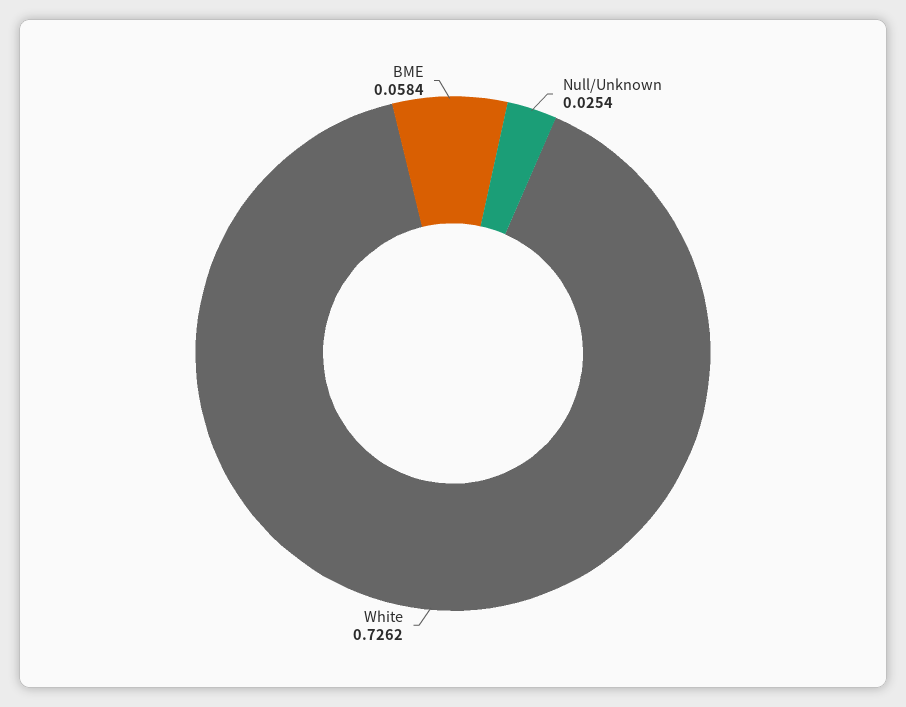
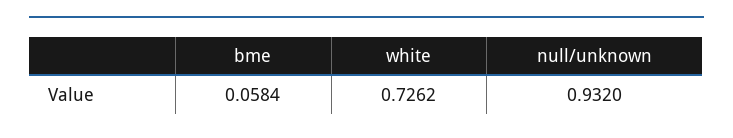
  {
-   "Null/Unknown": 0.0254,
+   "Null/Unknown": 0.932,
    "White": 0.7262,
    "BME": 0.0584
  }

